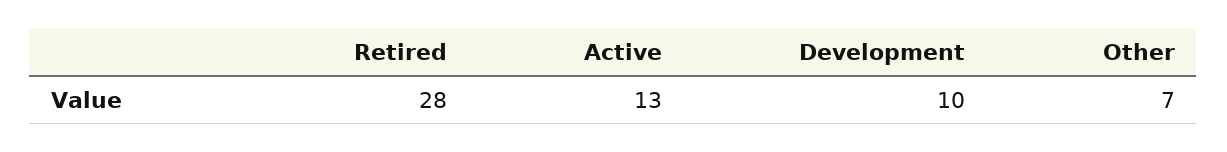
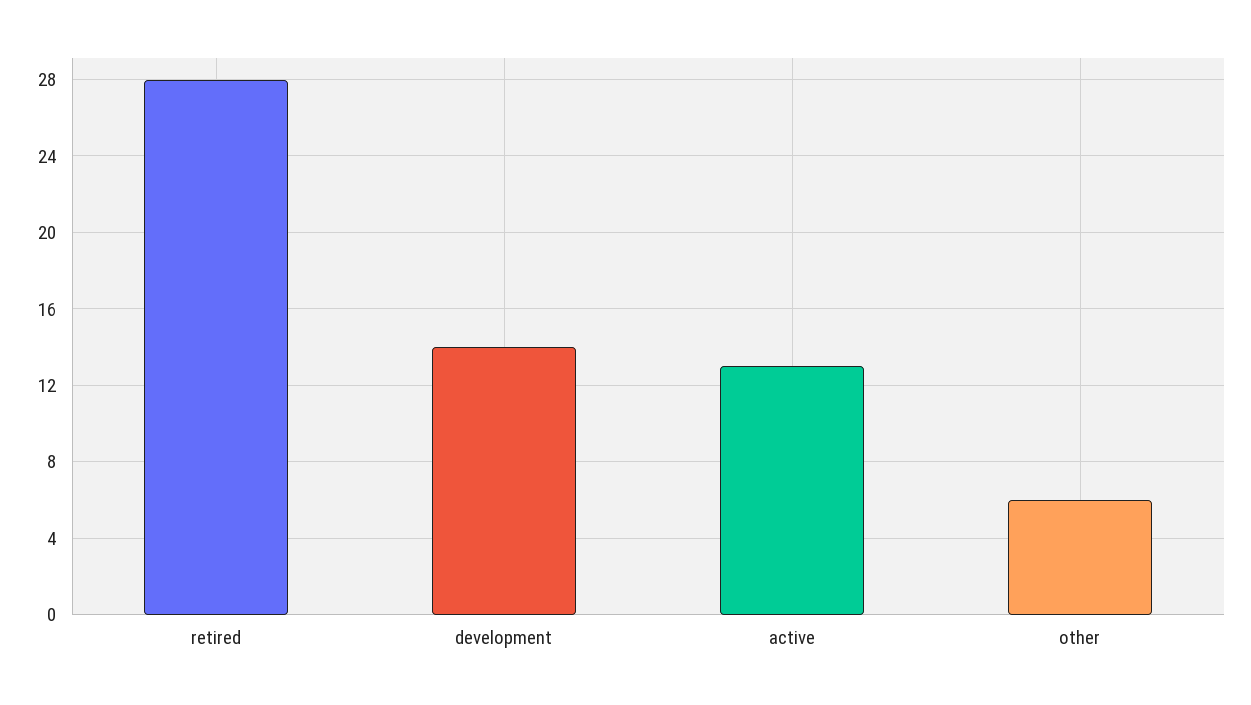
  {
    "Retired": 28,
    "Active": 13,
-   "Development": 10,
+   "Development": 14,
-   "Other": 7
+   "Other": 6
  }

